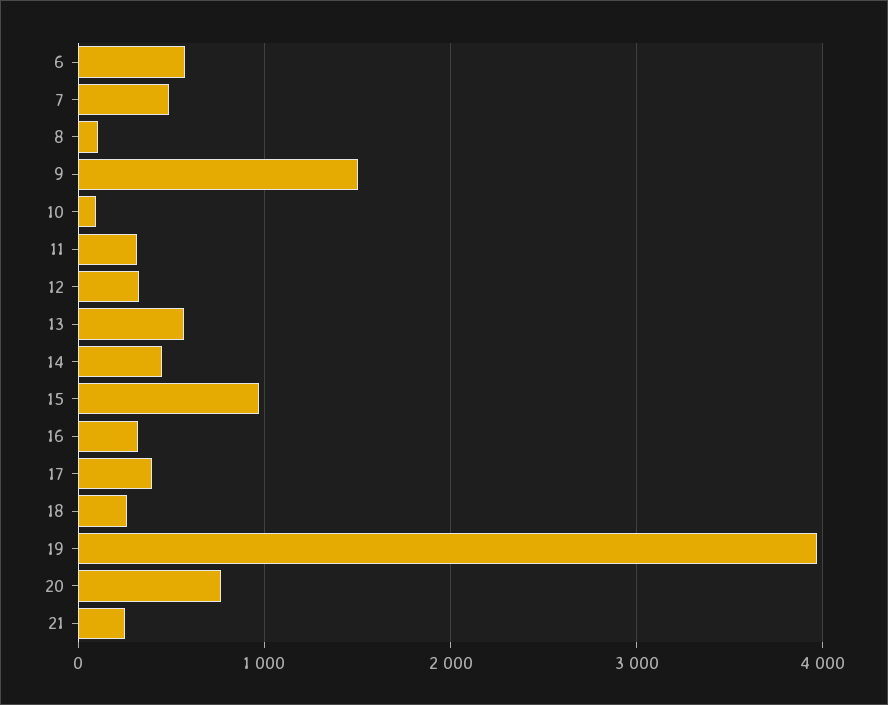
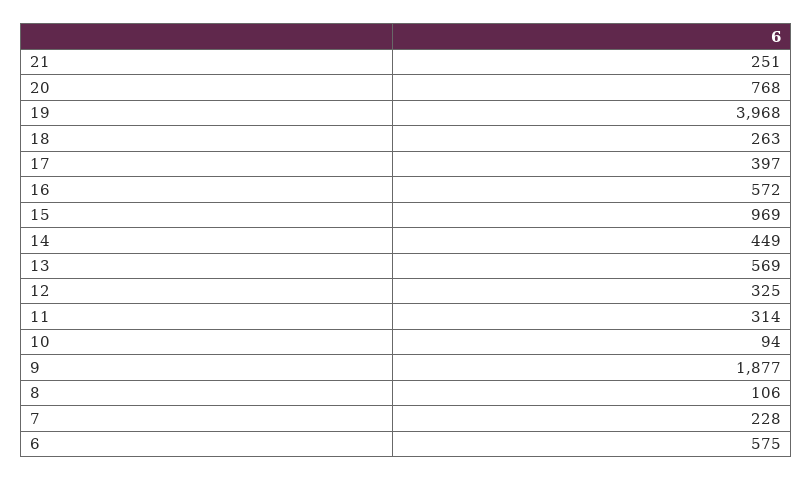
  {
    "6": 575,
-   "7": 500,
+   "7": 228,
    "8": 106,
-   "9": 1500,
+   "9": 1877,
    "10": 94,
    "11": 314,
    "12": 325,
    "13": 569,
    "14": 449,
    "15": 969,
-   "16": 300,
+   "16": 572,
    "17": 397,
    "18": 263,
    "19": 3968,
    "20": 768,
    "21": 251
  }

